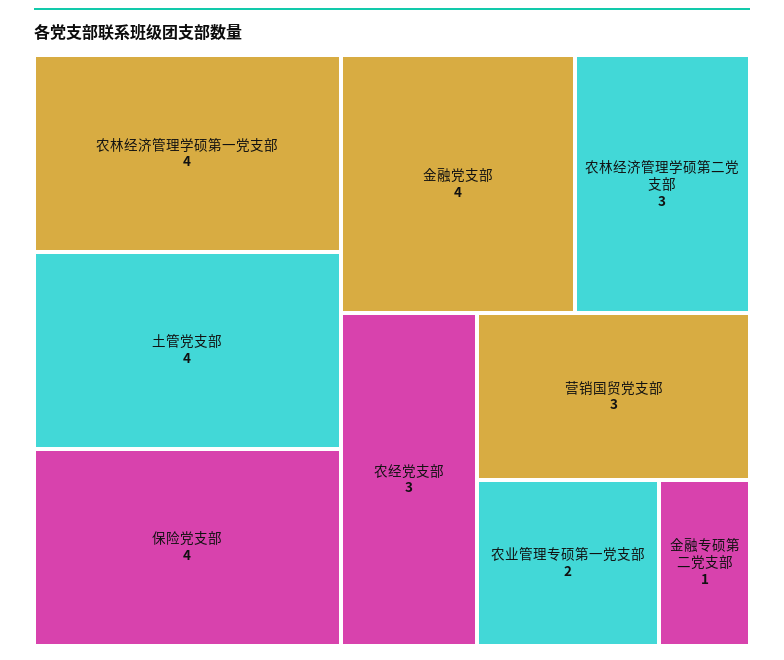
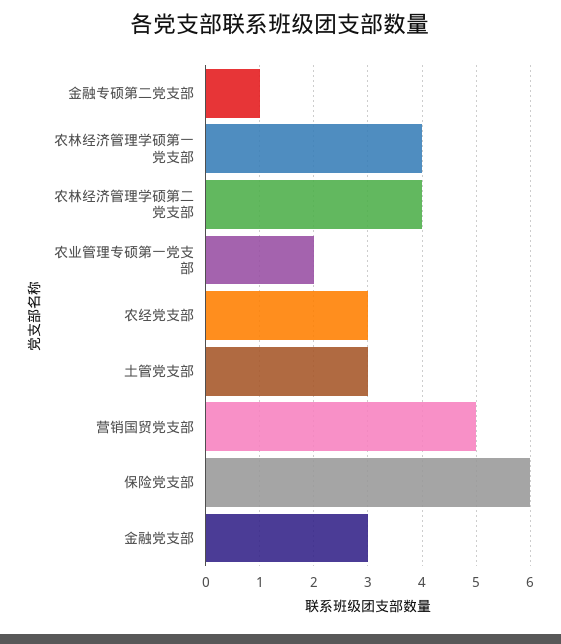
  {
    "农林经济管理学硕第一党支部": 4,
-   "土管党支部": 4,
+   "土管党支部": 3,
-   "保险党支部": 4,
+   "保险党支部": 6,
-   "金融党支部": 4,
+   "金融党支部": 3,
-   "农林经济管理学硕第二党支部": 3,
+   "农林经济管理学硕第二党支部": 4,
    "农经党支部": 3,
-   "营销国贸党支部": 3,
+   "营销国贸党支部": 5,
    "农业管理专硕第一党支部": 2,
    "金融专硕第二党支部": 1
  }

